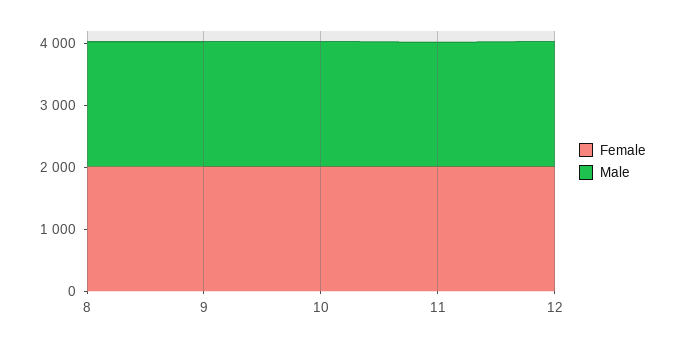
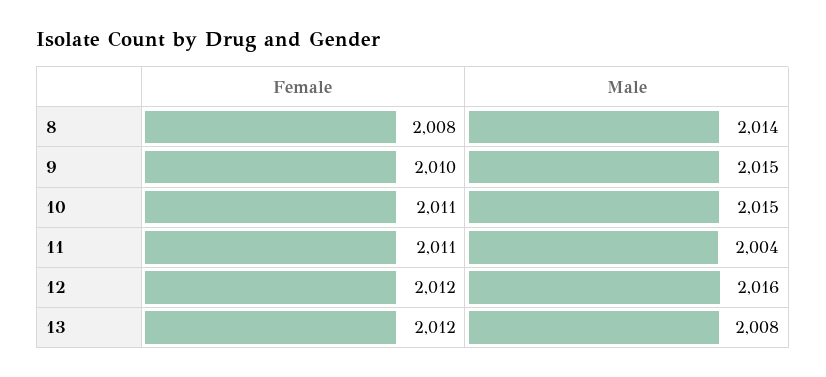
  {
    "Female": {
      "8": 2008,
      "9": 2010,
      "10": 2011,
      "11": 2011,
-     "12": 2012
+     "12": 2012,
+     "13": 2012
    },
    "Male": {
      "8": 2014,
      "9": 2015,
      "10": 2015,
      "11": 2004,
-     "12": 2016
+     "12": 2016,
+     "13": 2008
    }
  }

